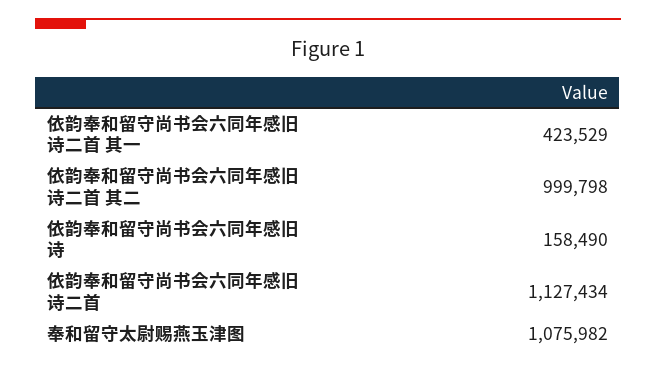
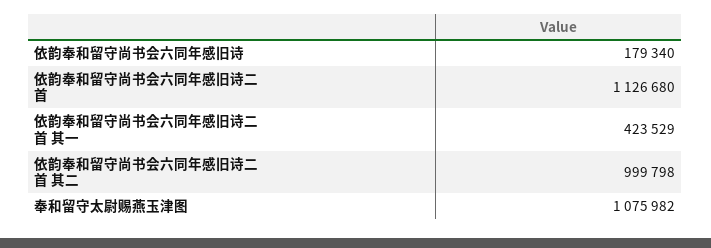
  {
    "依韵奉和留守尚书会六同年感旧诗二首 其一": 423529,
    "依韵奉和留守尚书会六同年感旧诗二首 其二": 999798,
-   "依韵奉和留守尚书会六同年感旧诗": 158490,
+   "依韵奉和留守尚书会六同年感旧诗": 179340,
-   "依韵奉和留守尚书会六同年感旧诗二首": 1127434,
+   "依韵奉和留守尚书会六同年感旧诗二首": 1126680,
    "奉和留守太尉赐燕玉津图": 1075982
  }

